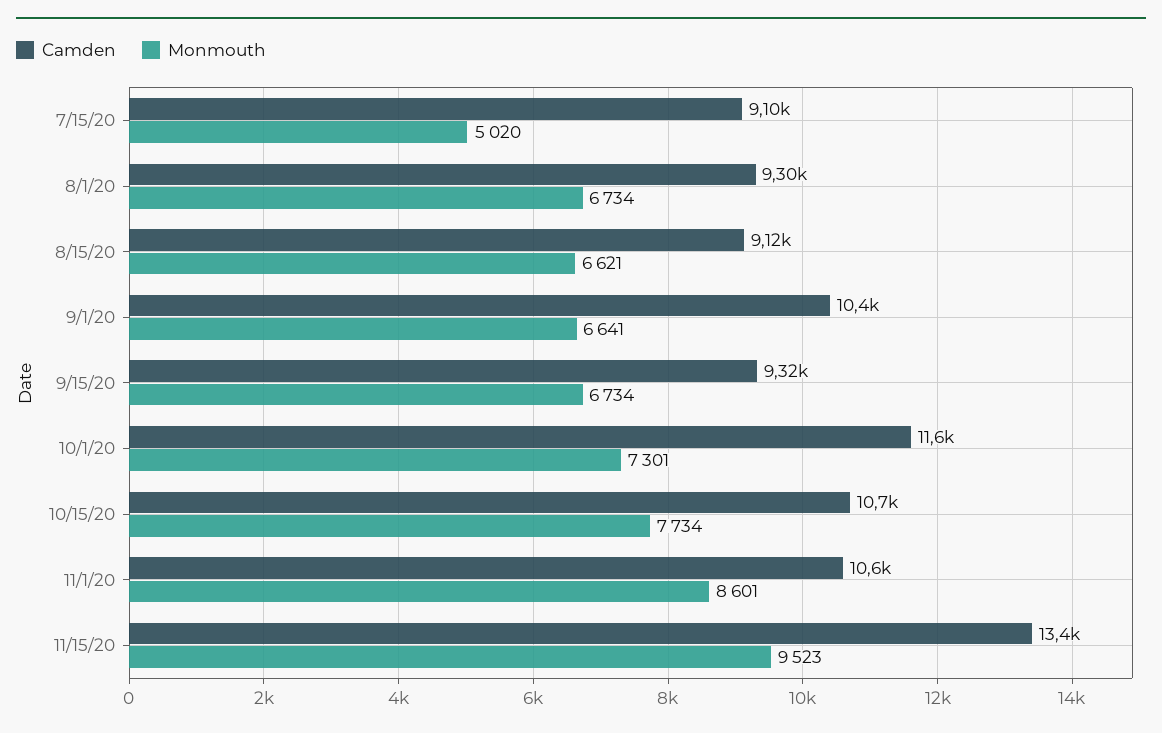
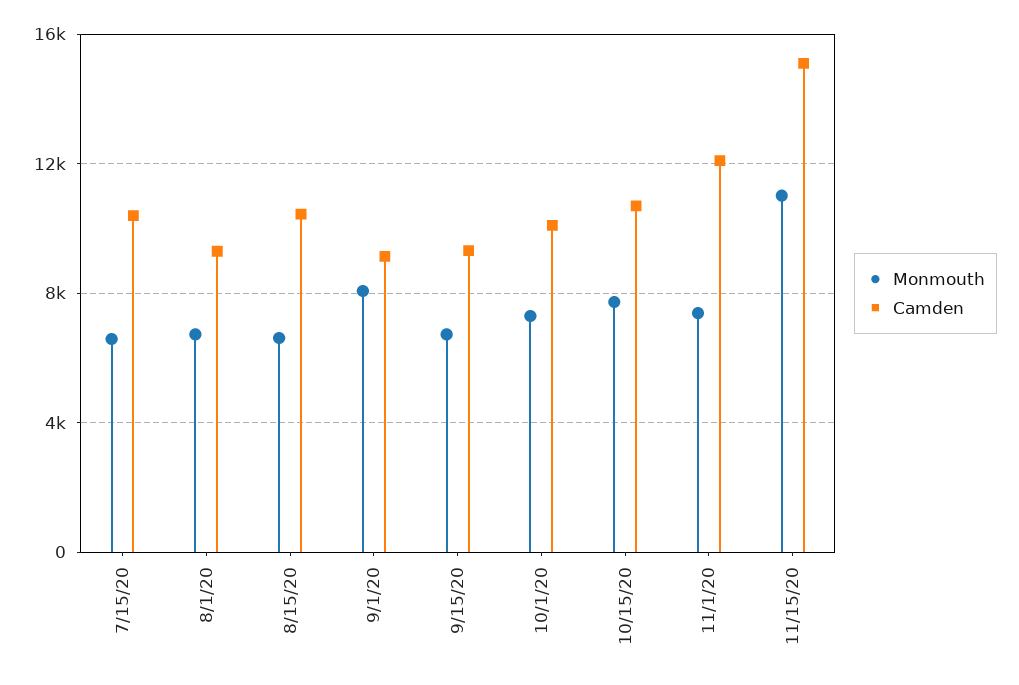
  {
    "Camden": {
-     "7/15/20": 9100,
+     "7/15/20": 10500,
      "8/1/20": 9300,
-     "8/15/20": 9120,
+     "8/15/20": 10500,
-     "9/1/20": 10400,
+     "9/1/20": 9000,
      "9/15/20": 9320,
-     "10/1/20": 11600,
+     "10/1/20": 10000,
      "10/15/20": 10700,
-     "11/1/20": 10600,
+     "11/1/20": 12000,
-     "11/15/20": 13400
+     "11/15/20": 15000
    },
    "Monmouth": {
-     "7/15/20": 5020,
+     "7/15/20": 6500,
      "8/1/20": 6734,
      "8/15/20": 6621,
-     "9/1/20": 6641,
+     "9/1/20": 8000,
      "9/15/20": 6734,
      "10/1/20": 7301,
      "10/15/20": 7734,
-     "11/1/20": 8601,
+     "11/1/20": 7500,
-     "11/15/20": 9523
+     "11/15/20": 11000
    }
  }

